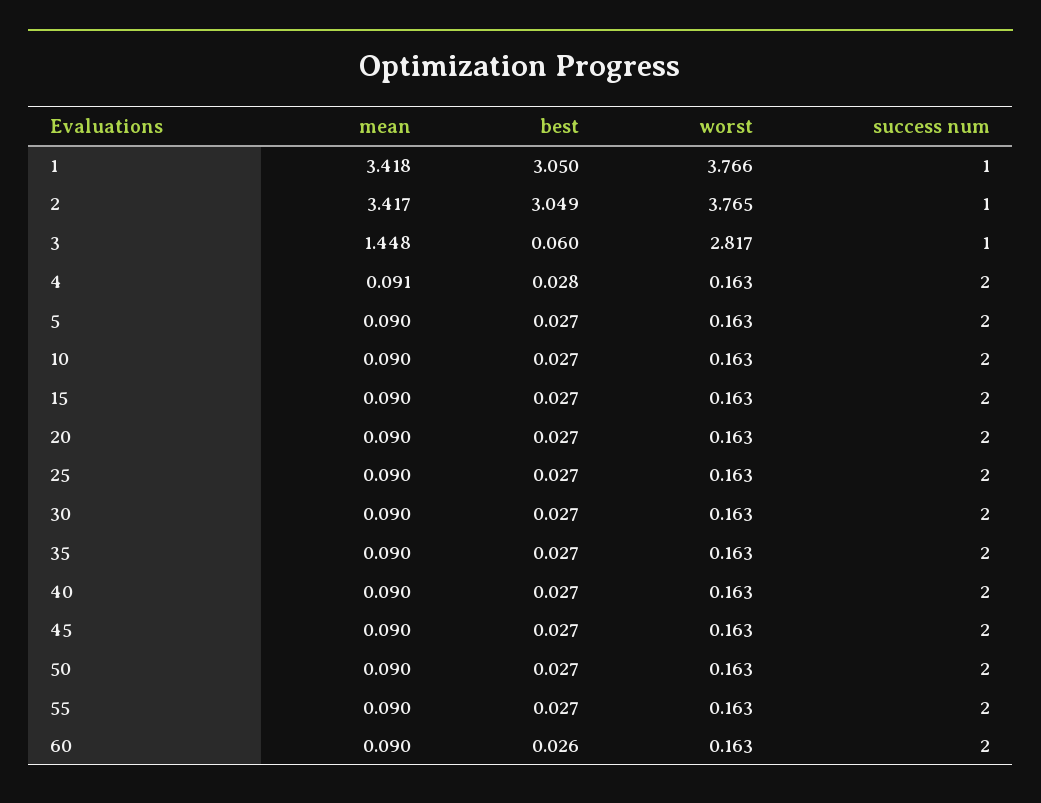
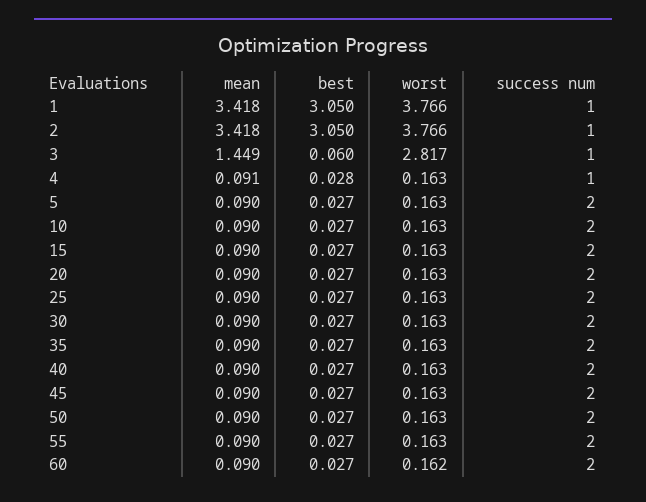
  {
    "mean": {
      "1": 3.418,
-     "2": 3.417,
+     "2": 3.418,
-     "3": 1.448,
+     "3": 1.449,
      "4": 0.091,
      "5": 0.09,
      "10": 0.09,
      "15": 0.09,
      "20": 0.09,
      "25": 0.09,
      "30": 0.09,
      "35": 0.09,
      "40": 0.09,
      "45": 0.09,
      "50": 0.09,
      "55": 0.09,
      "60": 0.09
    },
    "best": {
      "1": 3.05,
-     "2": 3.049,
+     "2": 3.05,
      "3": 0.06,
      "4": 0.028,
      "5": 0.027,
      "10": 0.027,
      "15": 0.027,
      "20": 0.027,
      "25": 0.027,
      "30": 0.027,
      "35": 0.027,
      "40": 0.027,
      "45": 0.027,
      "50": 0.027,
      "55": 0.027,
-     "60": 0.026
+     "60": 0.027
    },
    "worst": {
      "1": 3.766,
-     "2": 3.765,
+     "2": 3.766,
      "3": 2.817,
      "4": 0.163,
      "5": 0.163,
      "10": 0.163,
      "15": 0.163,
      "20": 0.163,
      "25": 0.163,
      "30": 0.163,
      "35": 0.163,
      "40": 0.163,
      "45": 0.163,
      "50": 0.163,
      "55": 0.163,
-     "60": 0.163
+     "60": 0.162
    },
    "success num": {
      "1": 1,
      "2": 1,
      "3": 1,
-     "4": 2,
+     "4": 1,
      "5": 2,
      "10": 2,
      "15": 2,
      "20": 2,
      "25": 2,
      "30": 2,
      "35": 2,
      "40": 2,
      "45": 2,
      "50": 2,
      "55": 2,
      "60": 2
    }
  }

